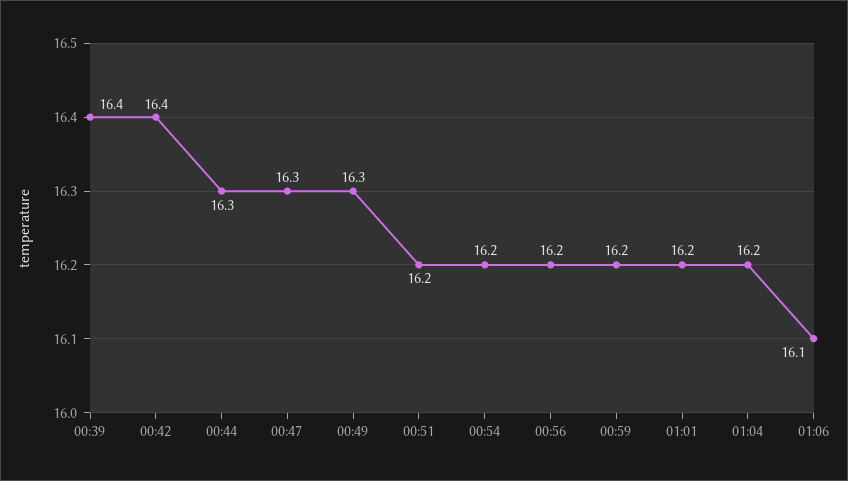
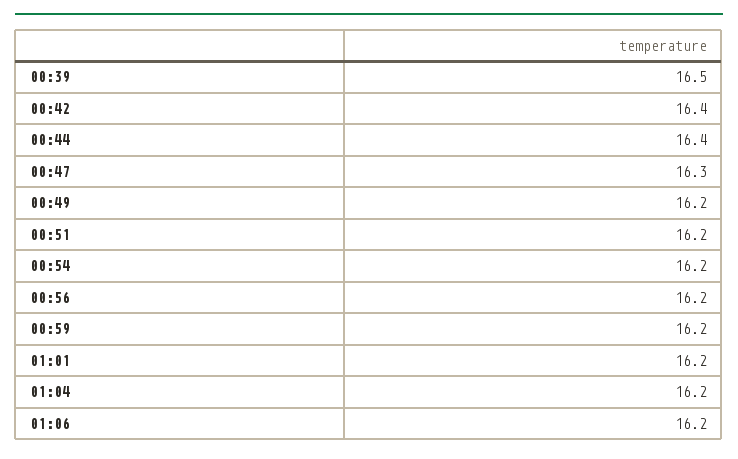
  {
-   "00:39": 16.4,
+   "00:39": 16.5,
    "00:42": 16.4,
-   "00:44": 16.3,
+   "00:44": 16.4,
    "00:47": 16.3,
-   "00:49": 16.3,
+   "00:49": 16.2,
    "00:51": 16.2,
    "00:54": 16.2,
    "00:56": 16.2,
    "00:59": 16.2,
    "01:01": 16.2,
    "01:04": 16.2,
-   "01:06": 16.1
+   "01:06": 16.2
  }

